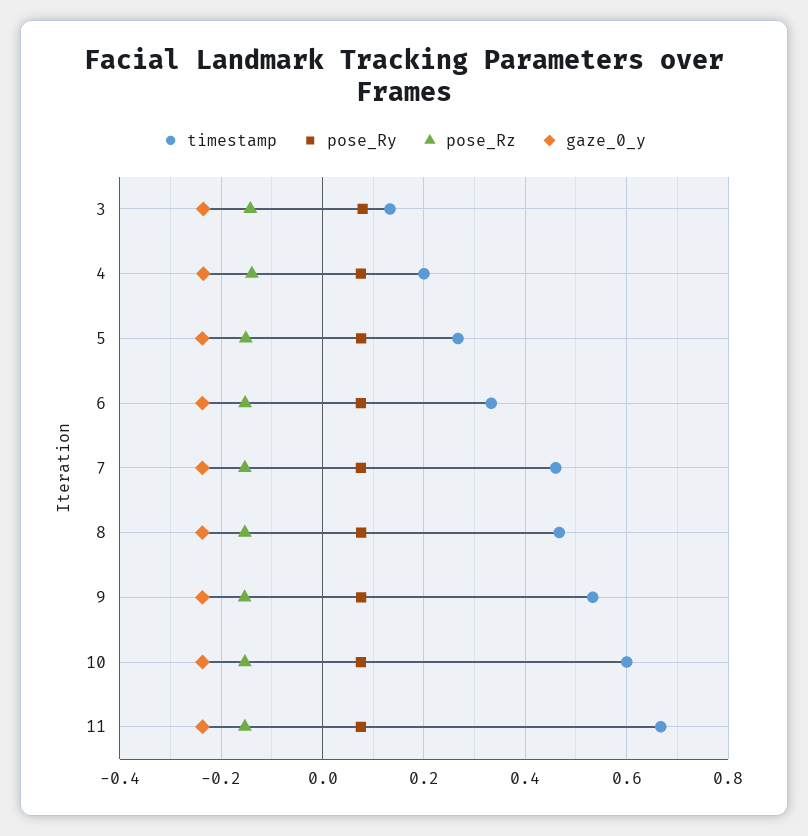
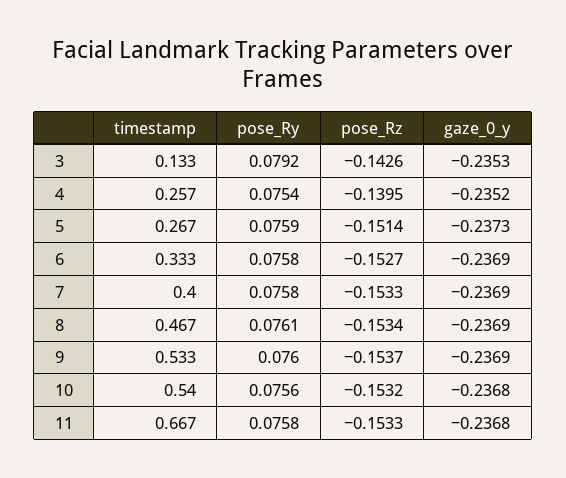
  {
    "timestamp": {
      "3": 0.133,
-     "4": 0.2,
+     "4": 0.257,
      "5": 0.267,
      "6": 0.333,
-     "7": 0.46,
+     "7": 0.4,
      "8": 0.467,
      "9": 0.533,
-     "10": 0.6,
+     "10": 0.54,
      "11": 0.667
    },
    "pose_Ry": {
      "3": 0.0792,
      "4": 0.0754,
      "5": 0.0759,
      "6": 0.0758,
      "7": 0.0758,
      "8": 0.0761,
      "9": 0.076,
      "10": 0.0756,
      "11": 0.0758
    },
    "pose_Rz": {
      "3": -0.1426,
      "4": -0.1395,
      "5": -0.1514,
      "6": -0.1527,
      "7": -0.1533,
      "8": -0.1534,
      "9": -0.1537,
      "10": -0.1532,
      "11": -0.1533
    },
    "gaze_0_y": {
      "3": -0.2353,
      "4": -0.2352,
      "5": -0.2373,
      "6": -0.2369,
      "7": -0.2369,
      "8": -0.2369,
      "9": -0.2369,
      "10": -0.2368,
      "11": -0.2368
    }
  }

